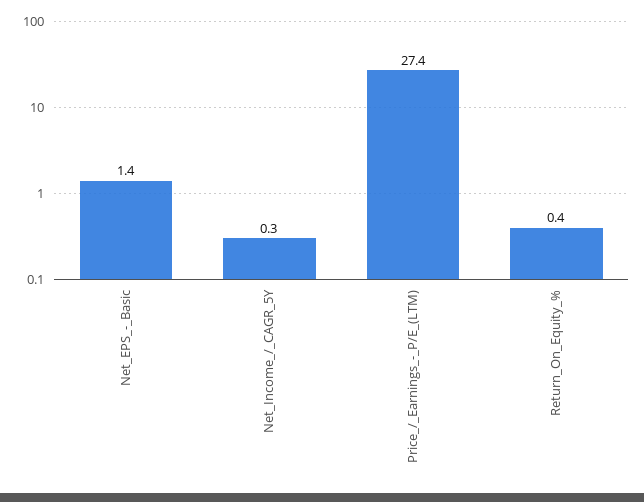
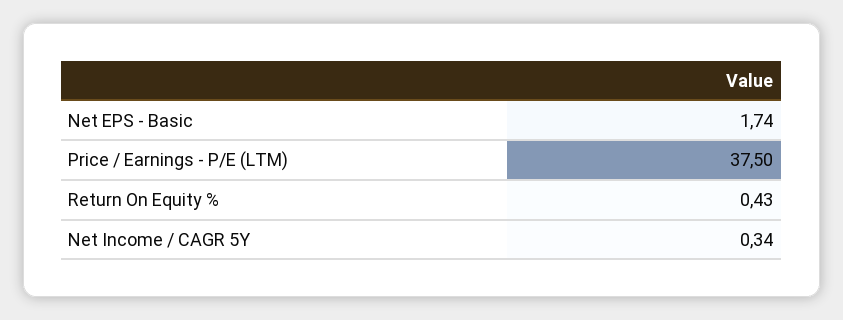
  {
-   "Net_EPS_-_Basic": 1.4,
+   "Net_EPS_-_Basic": 1.74,
    "Net_Income_/_CAGR_5Y": 0.34,
-   "Price_/_Earnings_-_P/E_(LTM)": 27.4,
+   "Price_/_Earnings_-_P/E_(LTM)": 37.5,
    "Return_On_Equity_%": 0.43
  }

